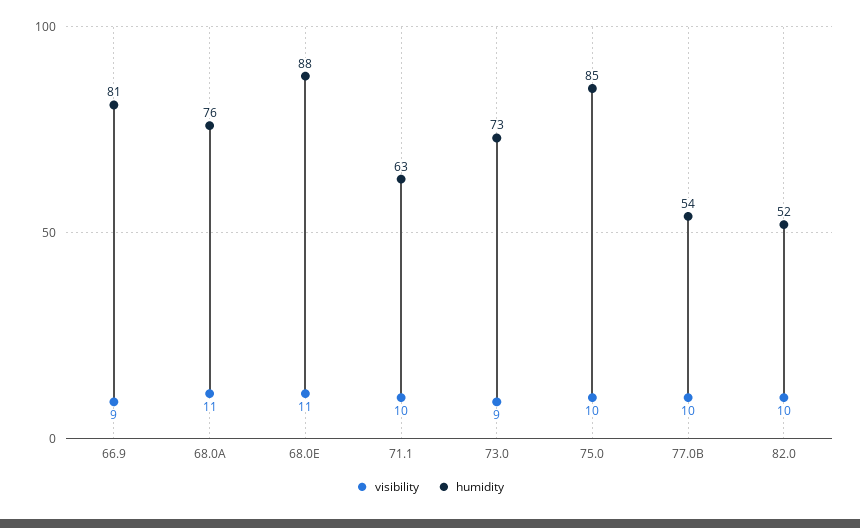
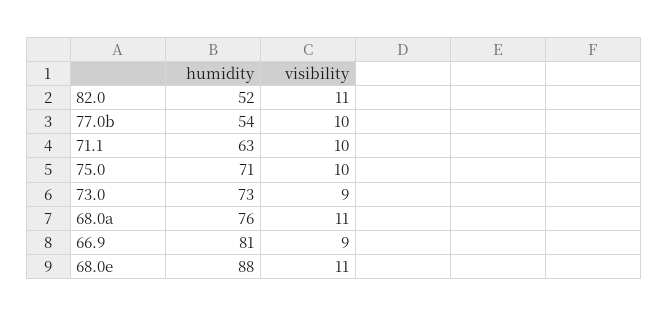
  {
    "visibility": {
      "66.9": 9,
      "68.0A": 11,
      "68.0E": 11,
      "71.1": 10,
      "73.0": 9,
      "75.0": 10,
      "77.0B": 10,
-     "82.0": 10
+     "82.0": 11
    },
    "humidity": {
      "66.9": 81,
      "68.0A": 76,
      "68.0E": 88,
      "71.1": 63,
      "73.0": 73,
-     "75.0": 85,
+     "75.0": 71,
      "77.0B": 54,
      "82.0": 52
    }
  }

